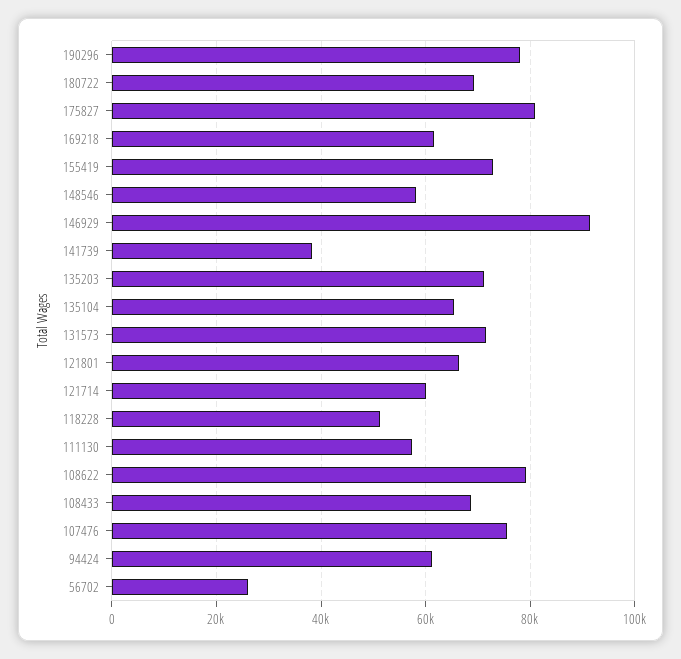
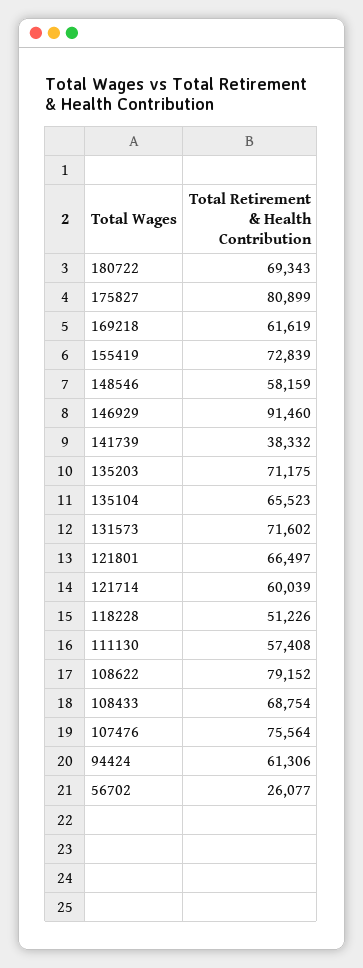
  {
-   "190296": 78000,
    "180722": 69343,
    "175827": 80899,
    "169218": 61619,
    "155419": 72839,
    "148546": 58159,
    "146929": 91460,
    "141739": 38332,
    "135203": 71175,
    "135104": 65523,
    "131573": 71602,
    "121801": 66497,
    "121714": 60039,
    "118228": 51226,
    "111130": 57408,
    "108622": 79152,
    "108433": 68754,
    "107476": 75564,
    "94424": 61306,
    "56702": 26077
  }

